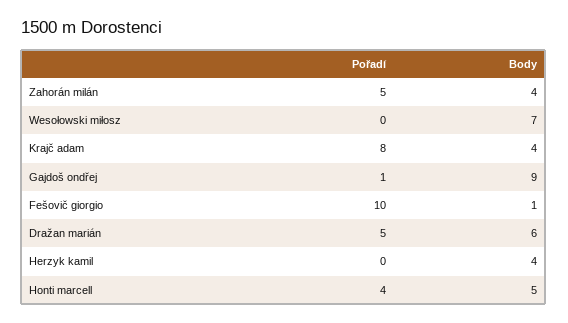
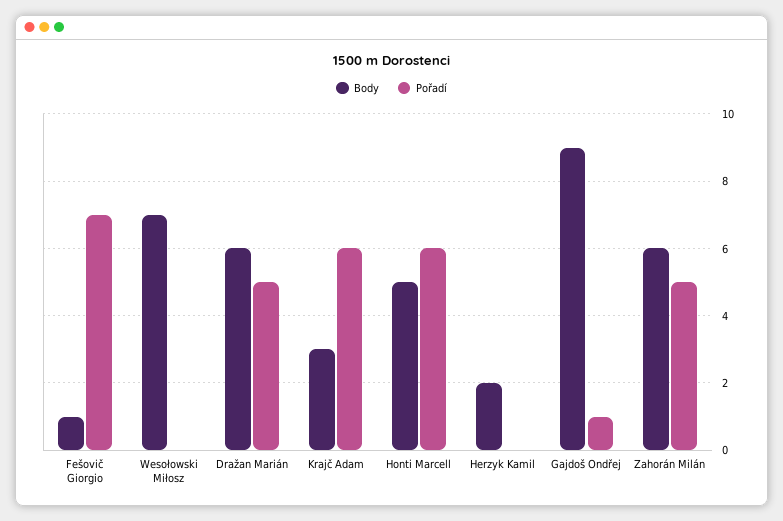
  {
    "Pořadí": {
      "Zahorán milán": 5,
      "Wesołowski miłosz": 0,
-     "Krajč adam": 8,
+     "Krajč adam": 6,
      "Gajdoš ondřej": 1,
-     "Fešovič giorgio": 10,
+     "Fešovič giorgio": 7,
      "Dražan marián": 5,
      "Herzyk kamil": 0,
-     "Honti marcell": 4
+     "Honti marcell": 6
    },
    "Body": {
-     "Zahorán milán": 4,
+     "Zahorán milán": 6,
      "Wesołowski miłosz": 7,
-     "Krajč adam": 4,
+     "Krajč adam": 3,
      "Gajdoš ondřej": 9,
      "Fešovič giorgio": 1,
      "Dražan marián": 6,
-     "Herzyk kamil": 4,
+     "Herzyk kamil": 2,
      "Honti marcell": 5
    }
  }

